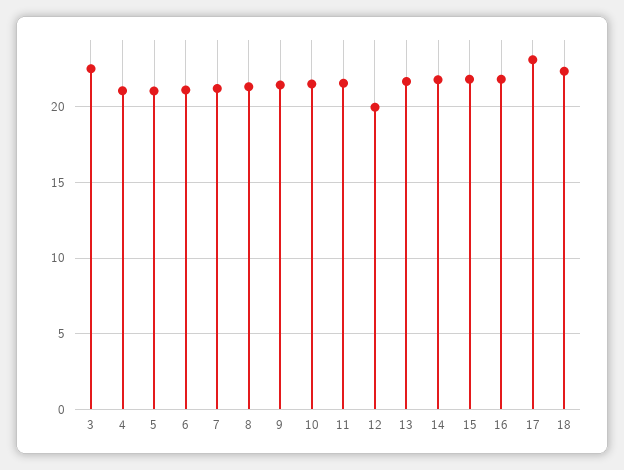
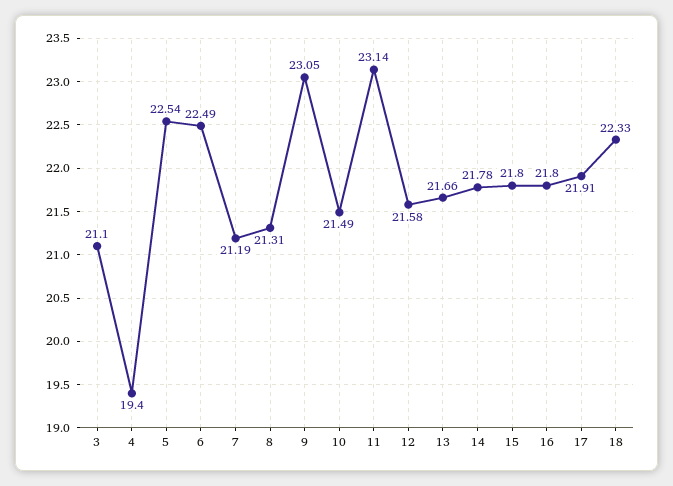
  {
-   "3": 22.5,
+   "3": 21.1,
-   "4": 21,
+   "4": 19.4,
-   "5": 21,
+   "5": 22.54,
-   "6": 21,
+   "6": 22.49,
    "7": 21.19,
    "8": 21.31,
-   "9": 21.5,
+   "9": 23.05,
    "10": 21.49,
-   "11": 21.5,
+   "11": 23.14,
-   "12": 20,
+   "12": 21.58,
    "13": 21.66,
    "14": 21.78,
    "15": 21.8,
    "16": 21.8,
-   "17": 23,
+   "17": 21.91,
    "18": 22.33
  }

